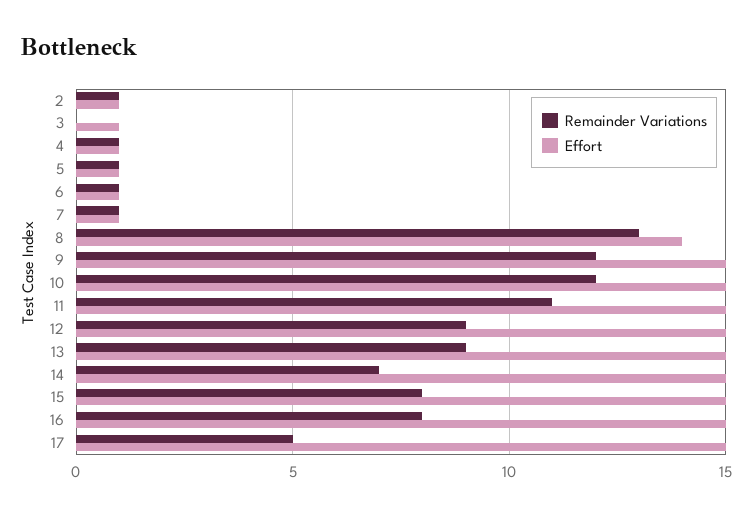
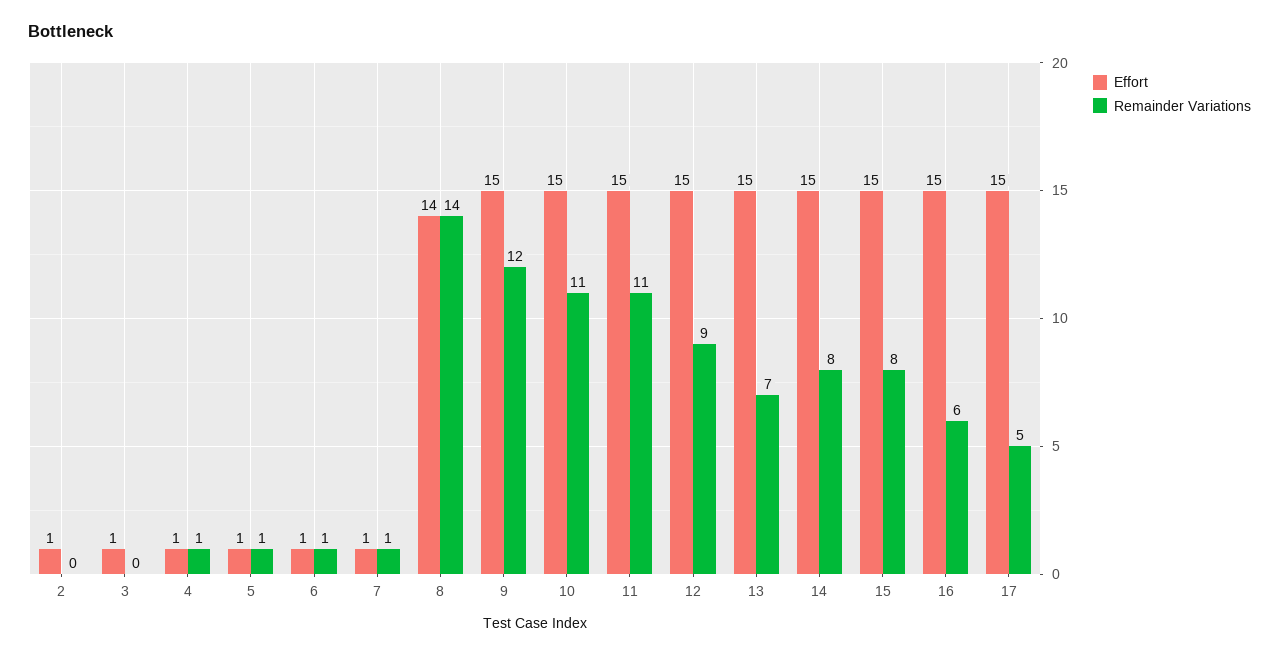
  {
    "Remainder Variations": {
-     "2": 1,
+     "2": 0,
      "3": 0,
      "4": 1,
      "5": 1,
      "6": 1,
      "7": 1,
-     "8": 13,
+     "8": 14,
      "9": 12,
-     "10": 12,
+     "10": 11,
      "11": 11,
      "12": 9,
-     "13": 9,
+     "13": 7,
-     "14": 7,
+     "14": 8,
      "15": 8,
-     "16": 8,
+     "16": 6,
      "17": 5
    },
    "Effort": {
      "2": 1,
      "3": 1,
      "4": 1,
      "5": 1,
      "6": 1,
      "7": 1,
      "8": 14,
      "9": 15,
      "10": 15,
      "11": 15,
      "12": 15,
      "13": 15,
      "14": 15,
      "15": 15,
      "16": 15,
      "17": 15
    }
  }

